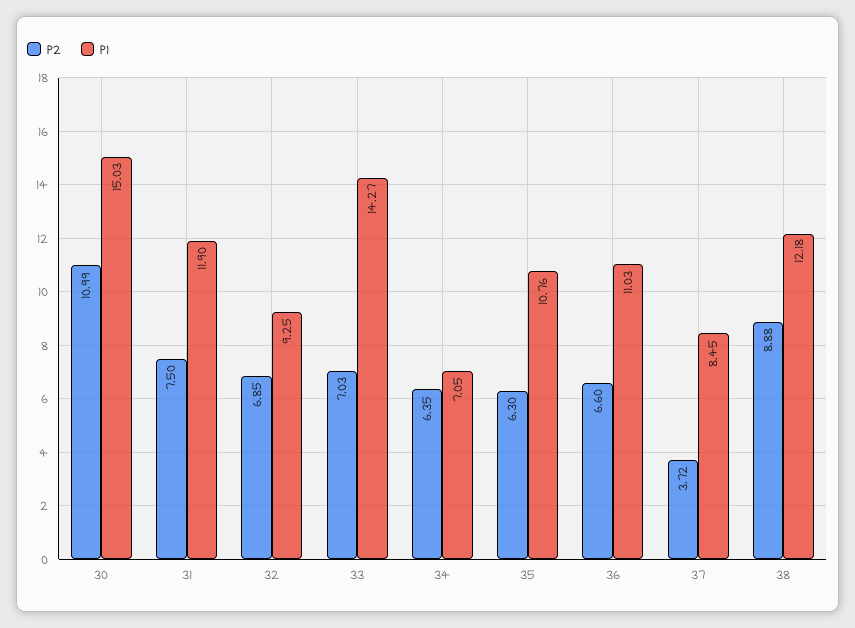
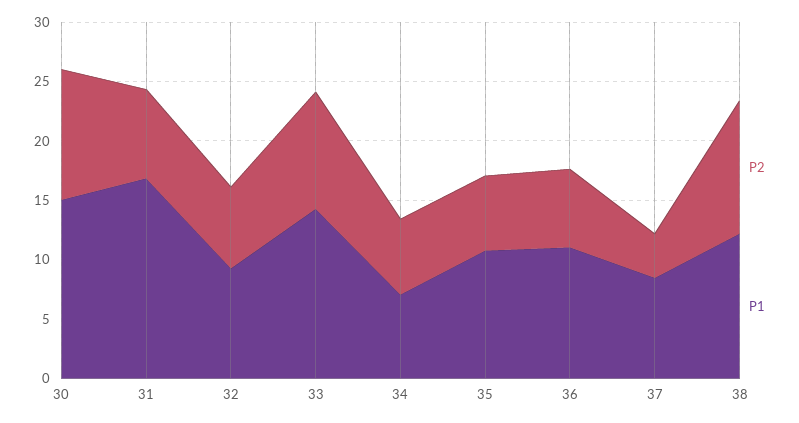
  {
    "P2": {
      "30": 10.99,
      "31": 7.5,
      "32": 6.85,
-     "33": 7.03,
+     "33": 10,
      "34": 6.35,
      "35": 6.3,
      "36": 6.6,
      "37": 3.72,
-     "38": 8.88
+     "38": 11
    },
    "P1": {
      "30": 15.03,
-     "31": 11.9,
+     "31": 17,
      "32": 9.25,
      "33": 14.27,
      "34": 7.05,
      "35": 10.76,
      "36": 11.03,
      "37": 8.45,
      "38": 12.18
    }
  }

